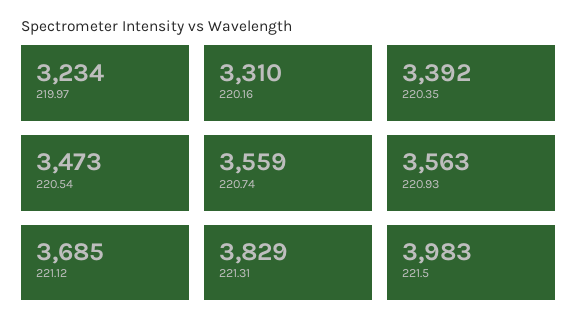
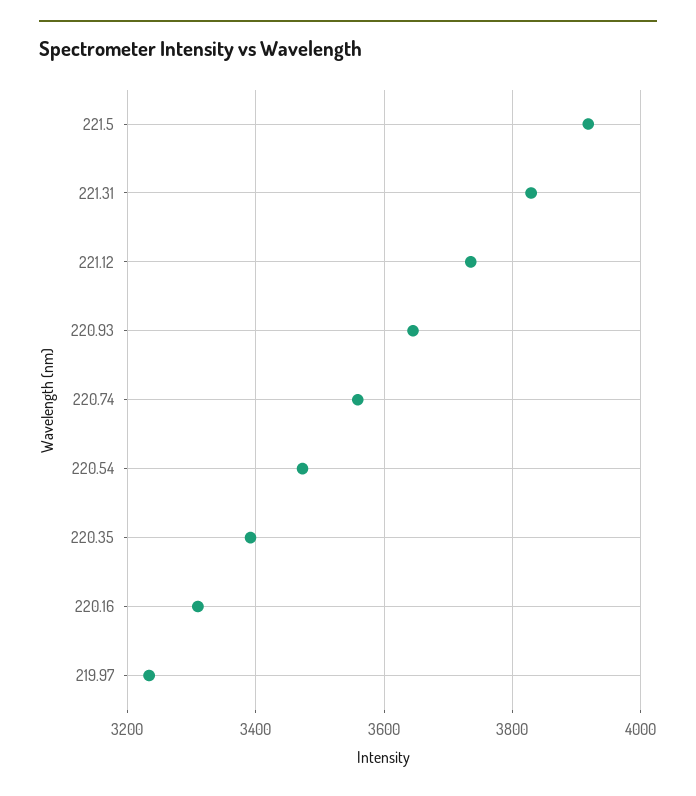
  {
    "219.97": 3234,
    "220.16": 3310,
    "220.35": 3392,
    "220.54": 3473,
    "220.74": 3559,
-   "220.93": 3563,
+   "220.93": 3640,
-   "221.12": 3685,
+   "221.12": 3740,
    "221.31": 3829,
-   "221.5": 3983
+   "221.5": 3920
  }

